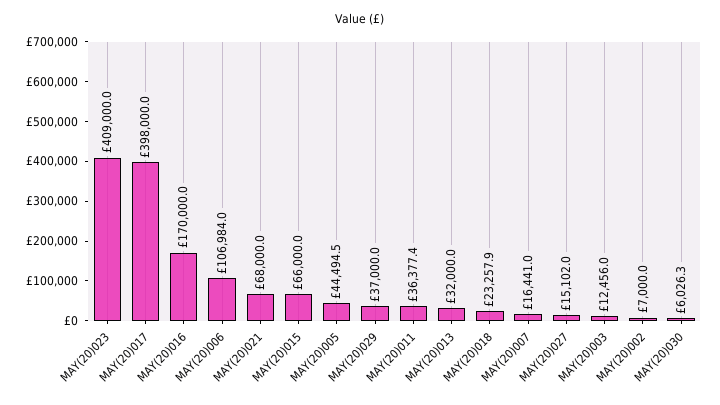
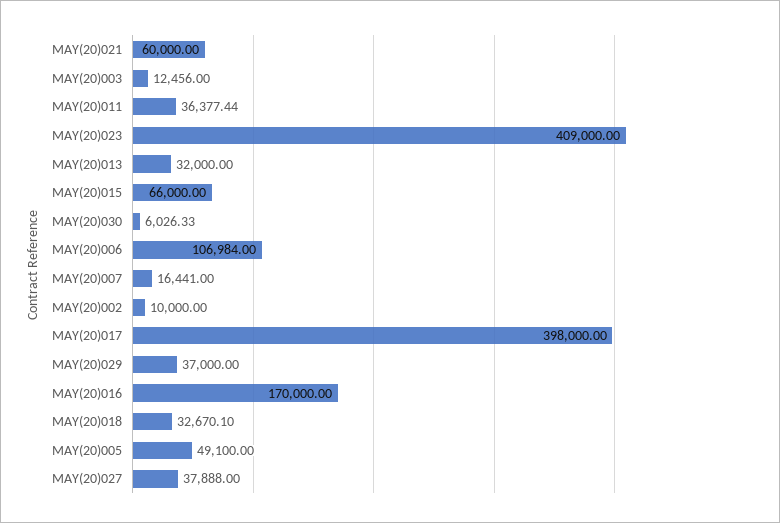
  {
    "MAY(20)023": 409000,
    "MAY(20)017": 398000,
    "MAY(20)016": 170000,
    "MAY(20)006": 106984,
-   "MAY(20)021": 68000,
+   "MAY(20)021": 60000,
    "MAY(20)015": 66000,
-   "MAY(20)005": 44494.5,
+   "MAY(20)005": 49100,
    "MAY(20)029": 37000,
    "MAY(20)011": 36377.44,
    "MAY(20)013": 32000,
-   "MAY(20)018": 23257.9,
+   "MAY(20)018": 32670.1,
    "MAY(20)007": 16441,
-   "MAY(20)027": 15102,
+   "MAY(20)027": 37888,
    "MAY(20)003": 12456,
-   "MAY(20)002": 7000,
+   "MAY(20)002": 10000,
    "MAY(20)030": 6026.33
  }

